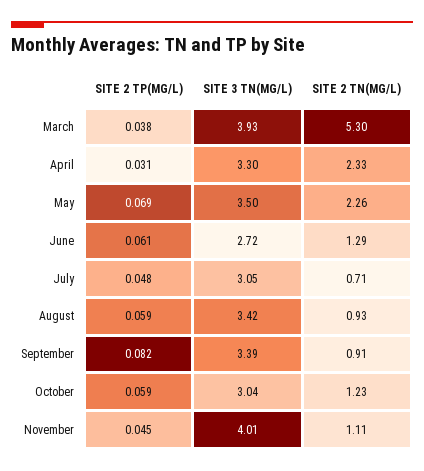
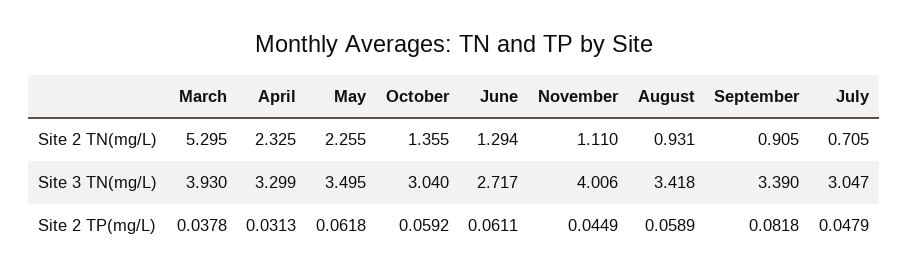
  {
    "SITE 2 TP(MG/L)": {
      "March": 0.0378,
      "April": 0.0313,
-     "May": 0.069,
+     "May": 0.0618,
      "June": 0.0611,
      "July": 0.0479,
      "August": 0.0589,
      "September": 0.0818,
      "October": 0.0592,
      "November": 0.0449
    },
    "SITE 3 TN(MG/L)": {
      "March": 3.93,
      "April": 3.299,
      "May": 3.495,
      "June": 2.717,
      "July": 3.047,
      "August": 3.418,
      "September": 3.39,
      "October": 3.04,
      "November": 4.006
    },
    "SITE 2 TN(MG/L)": {
      "March": 5.295,
      "April": 2.325,
      "May": 2.255,
      "June": 1.294,
      "July": 0.705,
      "August": 0.931,
      "September": 0.905,
-     "October": 1.23,
+     "October": 1.355,
      "November": 1.11
    }
  }

